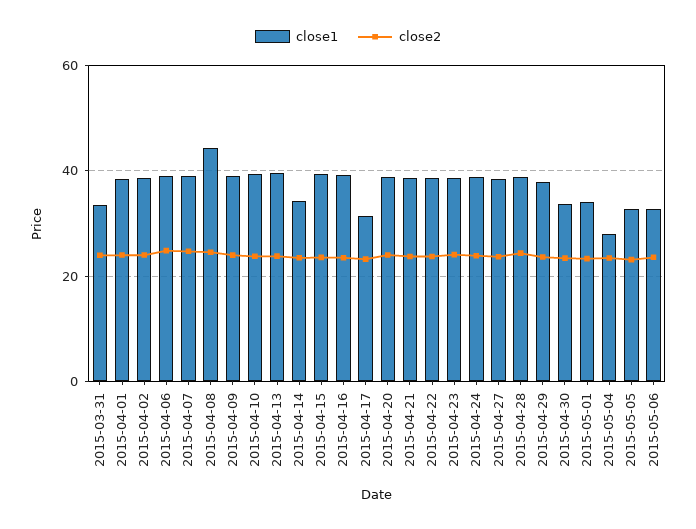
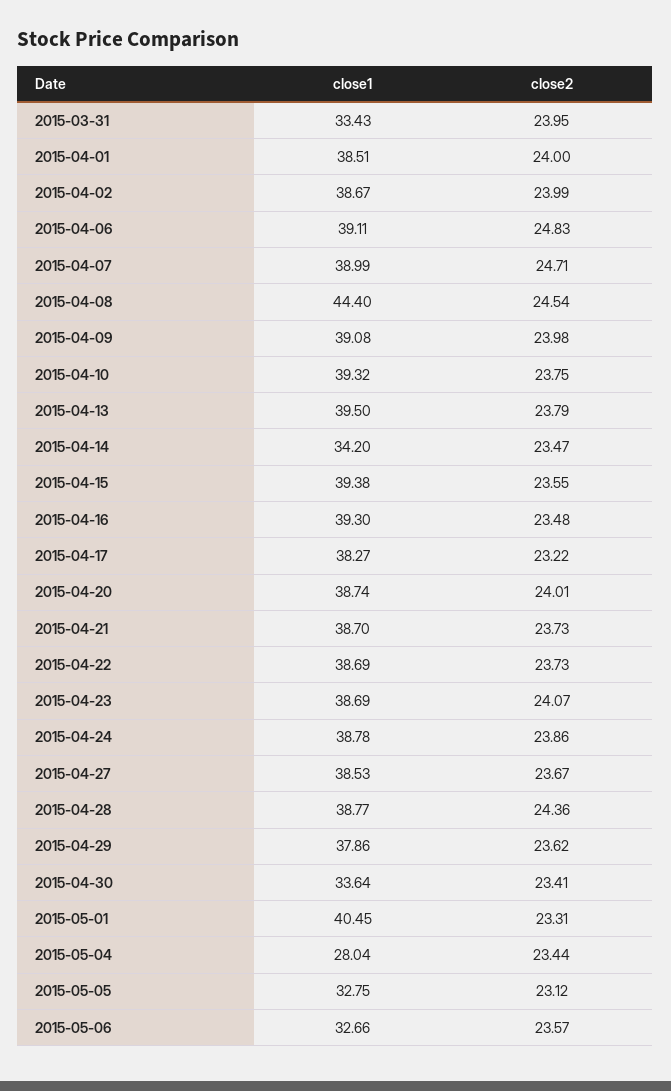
  {
    "close1": {
      "2015-03-31": 33.43,
      "2015-04-01": 38.51,
      "2015-04-02": 38.67,
      "2015-04-06": 39.11,
      "2015-04-07": 38.99,
      "2015-04-08": 44.4,
      "2015-04-09": 39.08,
      "2015-04-10": 39.32,
      "2015-04-13": 39.5,
      "2015-04-14": 34.2,
      "2015-04-15": 39.38,
      "2015-04-16": 39.3,
-     "2015-04-17": 32,
+     "2015-04-17": 38.27,
      "2015-04-20": 38.74,
      "2015-04-21": 38.7,
      "2015-04-22": 38.69,
      "2015-04-23": 38.69,
      "2015-04-24": 38.78,
      "2015-04-27": 38.53,
      "2015-04-28": 38.77,
      "2015-04-29": 37.86,
      "2015-04-30": 33.64,
-     "2015-05-01": 34,
+     "2015-05-01": 40.45,
      "2015-05-04": 28.04,
      "2015-05-05": 32.75,
      "2015-05-06": 32.66
    },
    "close2": {
      "2015-03-31": 23.95,
      "2015-04-01": 24,
      "2015-04-02": 23.99,
      "2015-04-06": 24.83,
      "2015-04-07": 24.71,
      "2015-04-08": 24.54,
      "2015-04-09": 23.98,
      "2015-04-10": 23.75,
      "2015-04-13": 23.79,
      "2015-04-14": 23.47,
      "2015-04-15": 23.55,
      "2015-04-16": 23.48,
      "2015-04-17": 23.22,
      "2015-04-20": 24.01,
      "2015-04-21": 23.73,
      "2015-04-22": 23.73,
      "2015-04-23": 24.07,
      "2015-04-24": 23.86,
      "2015-04-27": 23.67,
      "2015-04-28": 24.36,
      "2015-04-29": 23.62,
      "2015-04-30": 23.41,
      "2015-05-01": 23.31,
      "2015-05-04": 23.44,
      "2015-05-05": 23.12,
      "2015-05-06": 23.57
    }
  }

